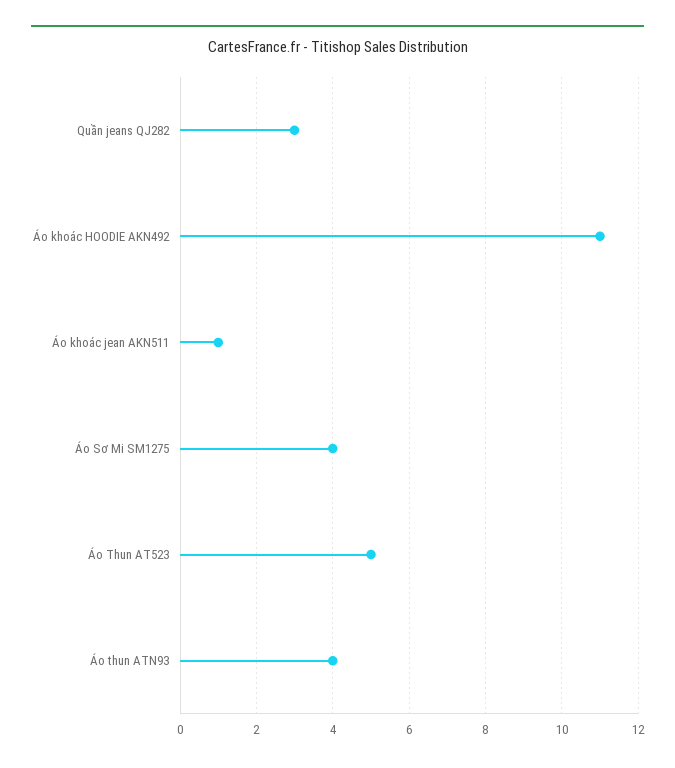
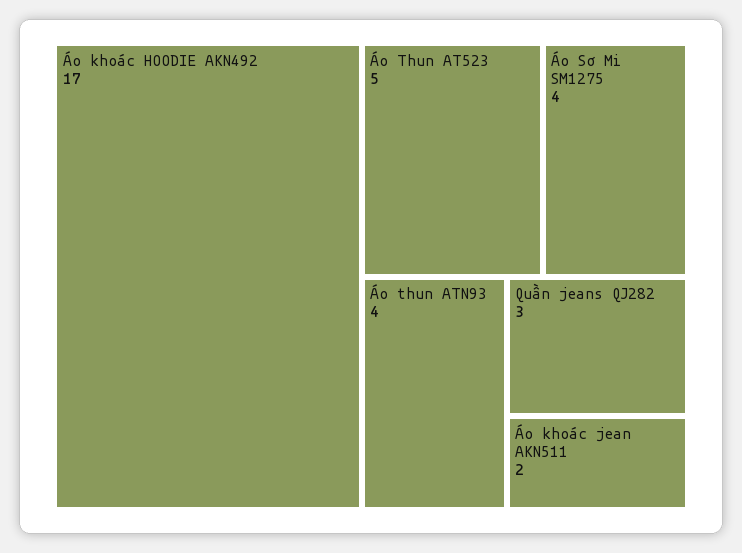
  {
    "Quần jeans QJ282": 3,
-   "Áo khoác HOODIE AKN492": 11,
+   "Áo khoác HOODIE AKN492": 17,
-   "Áo khoác jean AKN511": 1,
+   "Áo khoác jean AKN511": 2,
    "Áo Sơ Mi SM1275": 4,
    "Áo Thun AT523": 5,
    "Áo thun ATN93": 4
  }

